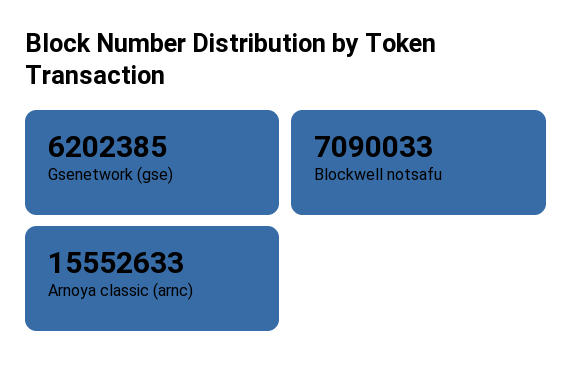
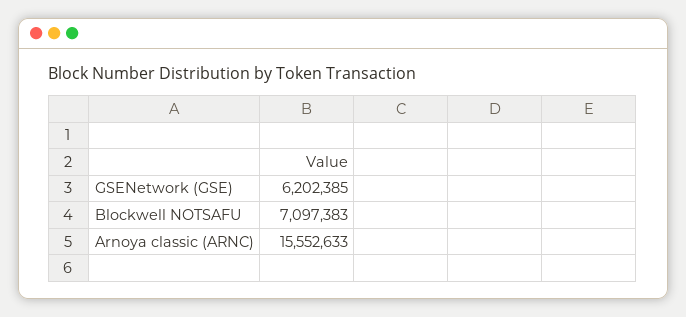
  {
    "Gsenetwork (gse)": 6202385,
-   "Blockwell notsafu": 7090033,
+   "Blockwell notsafu": 7097383,
    "Arnoya classic (arnc)": 15552633
  }

